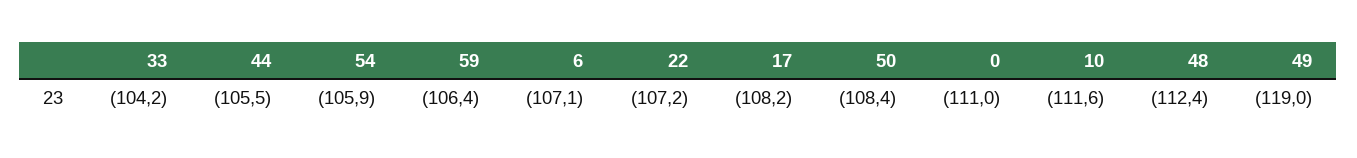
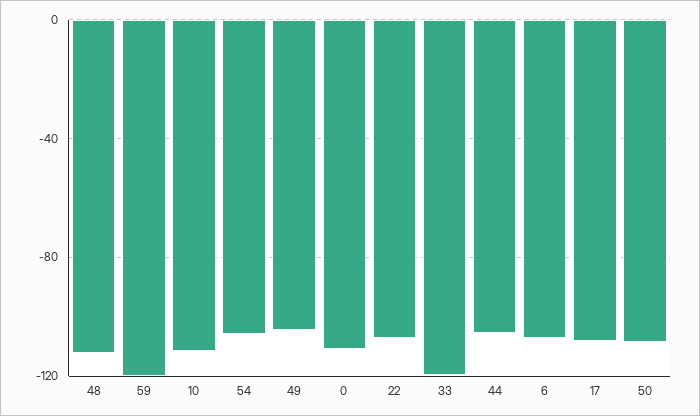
  {
-   "33": -104.2,
+   "33": -120,
    "44": -105.5,
    "54": -105.9,
-   "59": -106.4,
+   "59": -120,
    "6": -107.1,
    "22": -107.2,
    "17": -108.2,
    "50": -108.4,
    "0": -111,
    "10": -111.6,
    "48": -112.4,
-   "49": -119
+   "49": -105
  }

